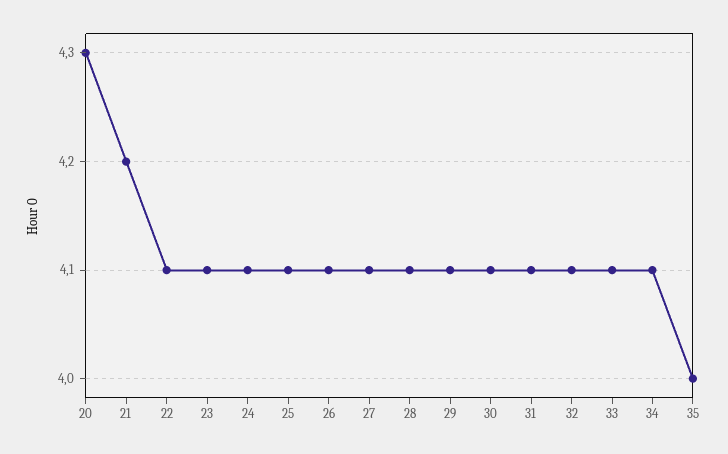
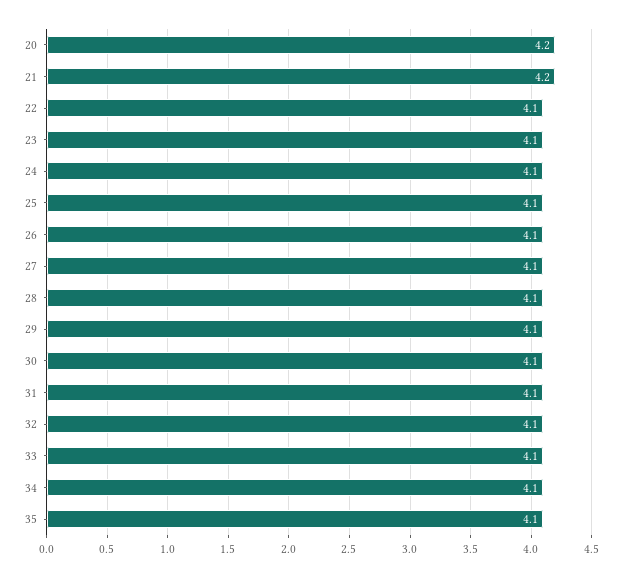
  {
-   "20": 4.3,
+   "20": 4.2,
    "21": 4.2,
    "22": 4.1,
    "23": 4.1,
    "24": 4.1,
    "25": 4.1,
    "26": 4.1,
    "27": 4.1,
    "28": 4.1,
    "29": 4.1,
    "30": 4.1,
    "31": 4.1,
    "32": 4.1,
    "33": 4.1,
    "34": 4.1,
-   "35": 4
+   "35": 4.1
  }

